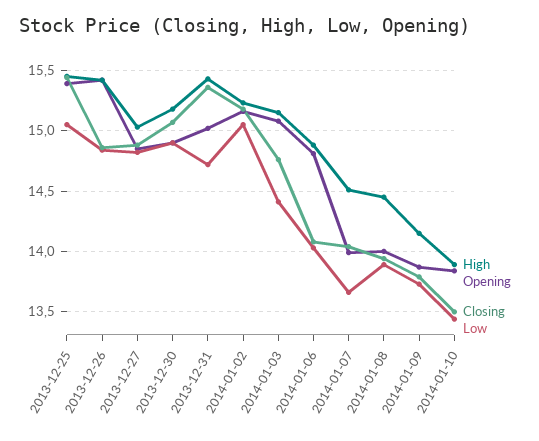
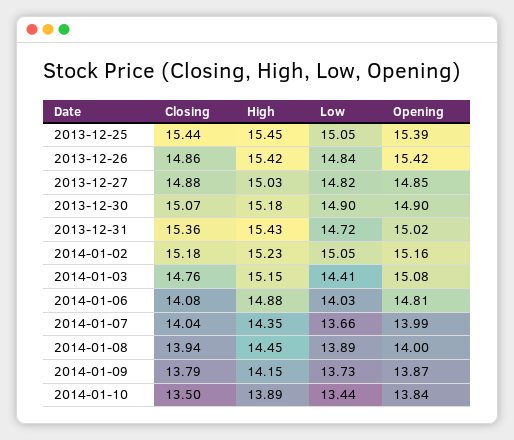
  {
    "High": {
      "2013-12-25": 15.45,
      "2013-12-26": 15.42,
      "2013-12-27": 15.03,
      "2013-12-30": 15.18,
      "2013-12-31": 15.43,
      "2014-01-02": 15.23,
      "2014-01-03": 15.15,
      "2014-01-06": 14.88,
-     "2014-01-07": 14.5,
+     "2014-01-07": 14.35,
      "2014-01-08": 14.45,
      "2014-01-09": 14.15,
      "2014-01-10": 13.89
    },
    "Opening": {
      "2013-12-25": 15.39,
      "2013-12-26": 15.42,
      "2013-12-27": 14.85,
      "2013-12-30": 14.9,
      "2013-12-31": 15.02,
      "2014-01-02": 15.16,
      "2014-01-03": 15.08,
      "2014-01-06": 14.81,
      "2014-01-07": 13.99,
      "2014-01-08": 14,
      "2014-01-09": 13.87,
      "2014-01-10": 13.84
    },
    "Closing": {
      "2013-12-25": 15.44,
      "2013-12-26": 14.86,
      "2013-12-27": 14.88,
      "2013-12-30": 15.07,
      "2013-12-31": 15.36,
      "2014-01-02": 15.18,
      "2014-01-03": 14.76,
      "2014-01-06": 14.08,
      "2014-01-07": 14.04,
      "2014-01-08": 13.94,
      "2014-01-09": 13.79,
      "2014-01-10": 13.5
    },
    "Low": {
      "2013-12-25": 15.05,
      "2013-12-26": 14.84,
      "2013-12-27": 14.82,
      "2013-12-30": 14.9,
      "2013-12-31": 14.72,
      "2014-01-02": 15.05,
      "2014-01-03": 14.41,
      "2014-01-06": 14.03,
      "2014-01-07": 13.66,
      "2014-01-08": 13.89,
      "2014-01-09": 13.73,
      "2014-01-10": 13.44
    }
  }

